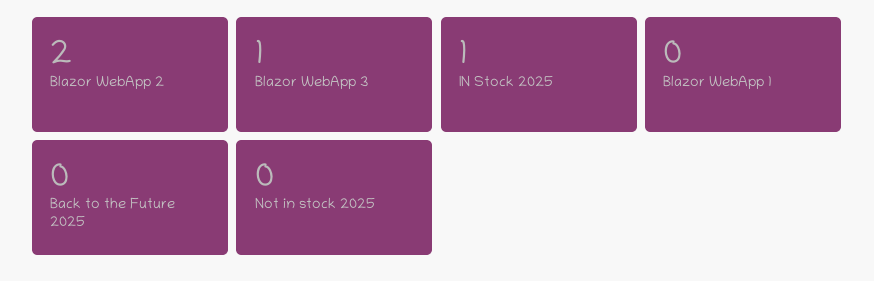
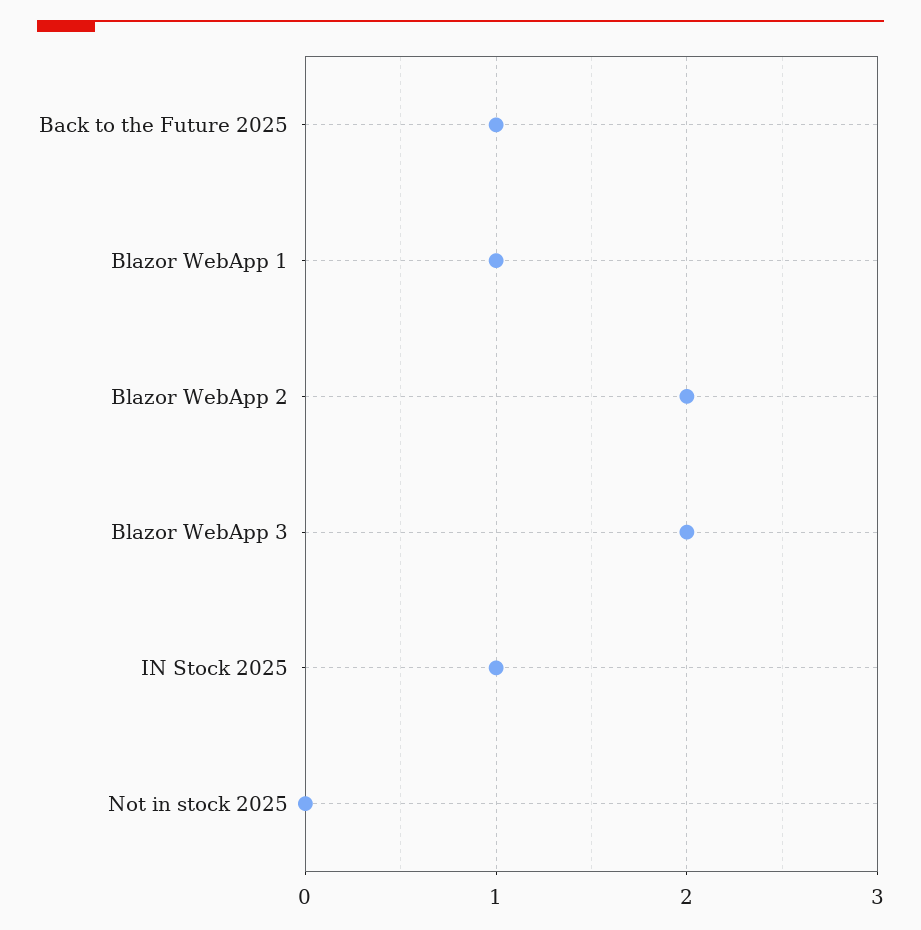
  {
    "Blazor WebApp 2": 2,
-   "Blazor WebApp 3": 1,
+   "Blazor WebApp 3": 2,
    "IN Stock 2025": 1,
-   "Blazor WebApp 1": 0,
+   "Blazor WebApp 1": 1,
-   "Back to the Future 2025": 0,
+   "Back to the Future 2025": 1,
    "Not in stock 2025": 0
  }

